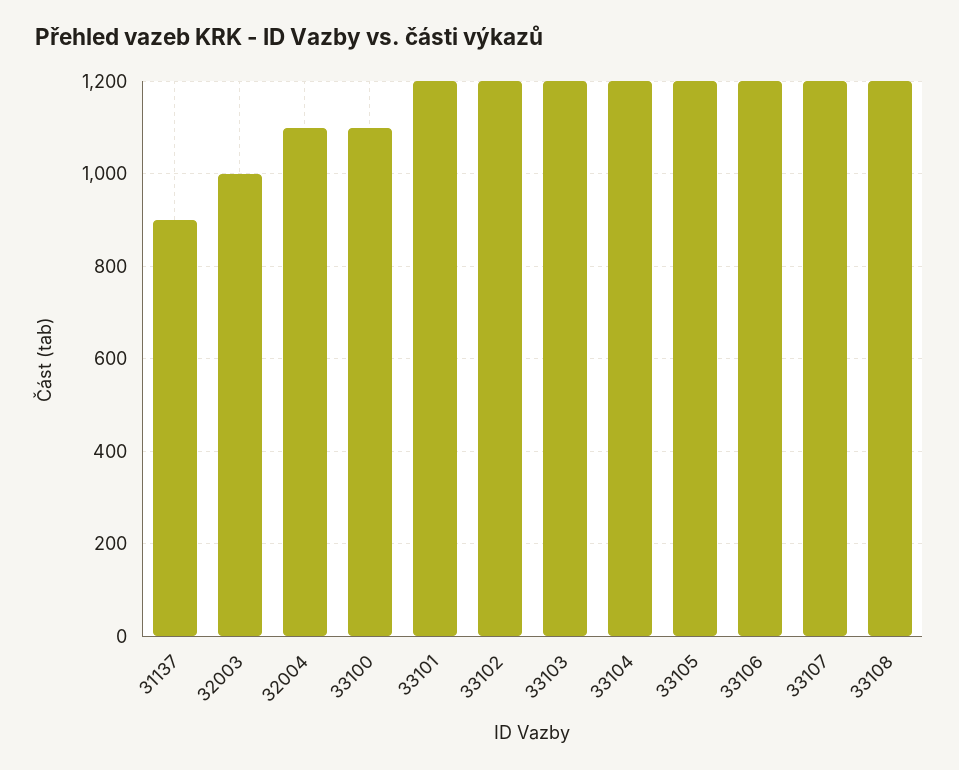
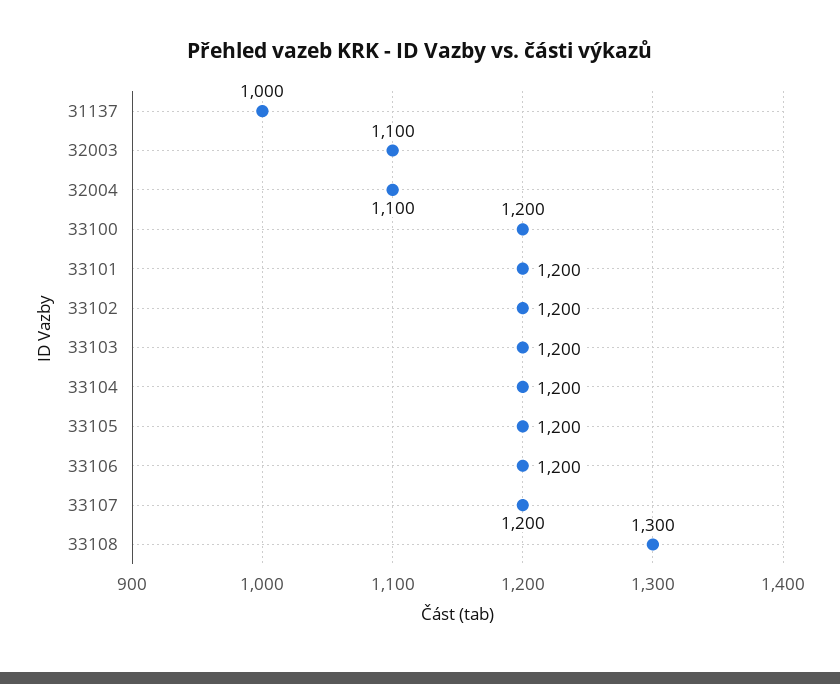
  {
-   "31137": 900,
+   "31137": 1000,
-   "32003": 1000,
+   "32003": 1100,
    "32004": 1100,
-   "33100": 1100,
+   "33100": 1200,
    "33101": 1200,
    "33102": 1200,
    "33103": 1200,
    "33104": 1200,
    "33105": 1200,
    "33106": 1200,
    "33107": 1200,
-   "33108": 1200
+   "33108": 1300
  }

